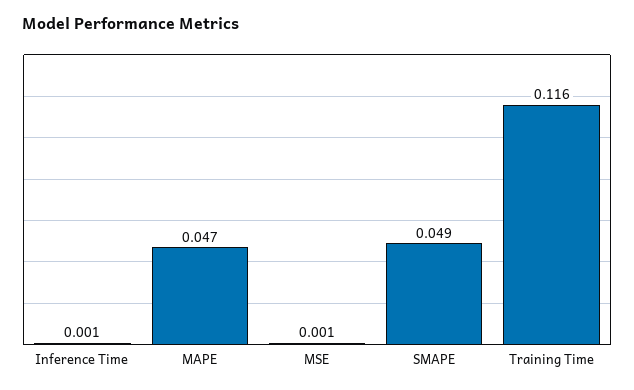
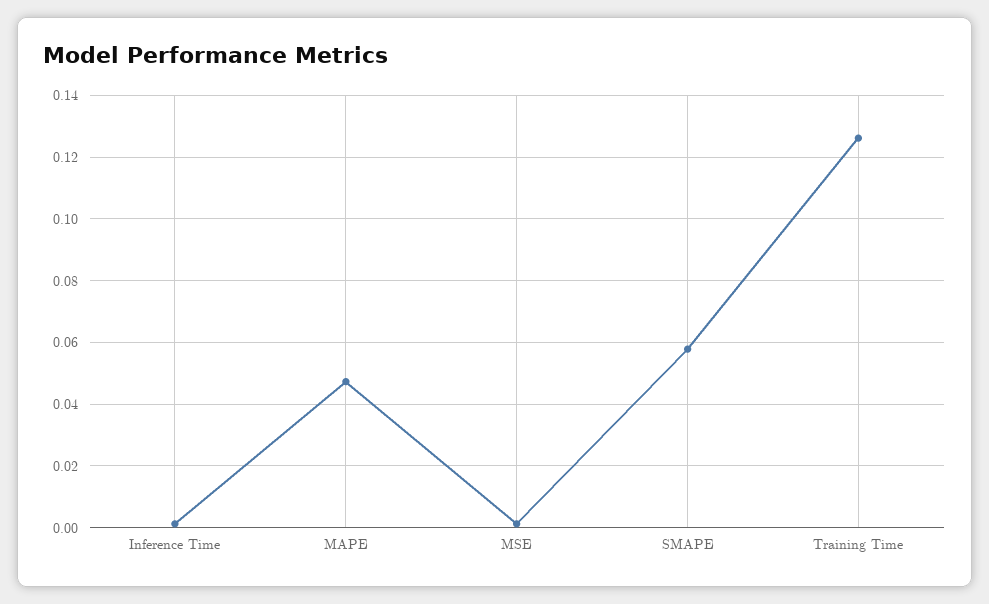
  {
    "Inference Time": 0.001,
    "MAPE": 0.047,
    "MSE": 0.001,
-   "SMAPE": 0.049,
+   "SMAPE": 0.058,
-   "Training Time": 0.116
+   "Training Time": 0.126
  }

